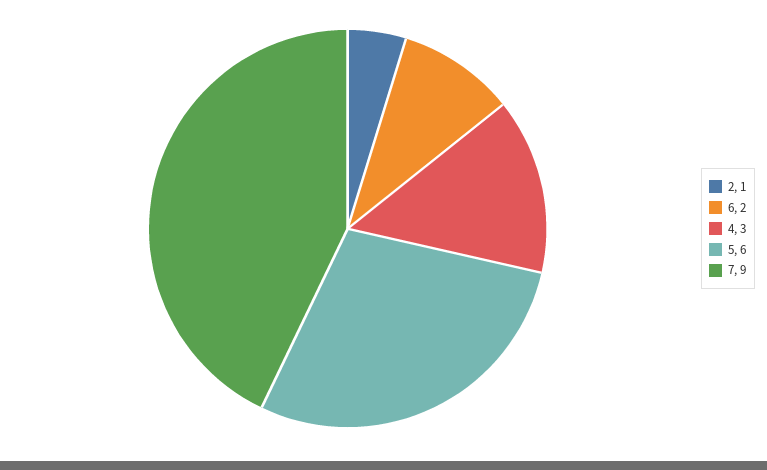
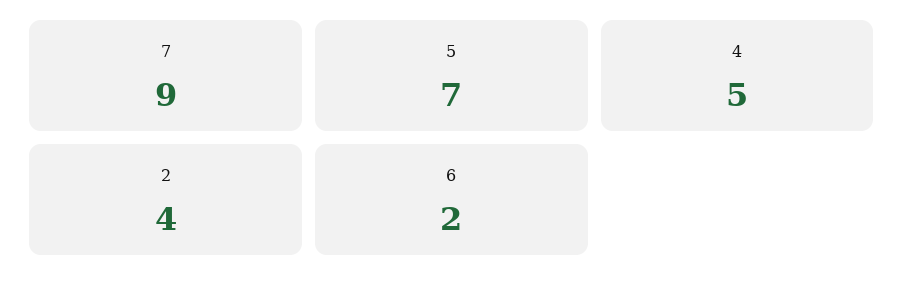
  {
-   "2": 1,
+   "2": 4,
    "6": 2,
-   "4": 3,
+   "4": 5,
-   "5": 6,
+   "5": 7,
    "7": 9
  }

